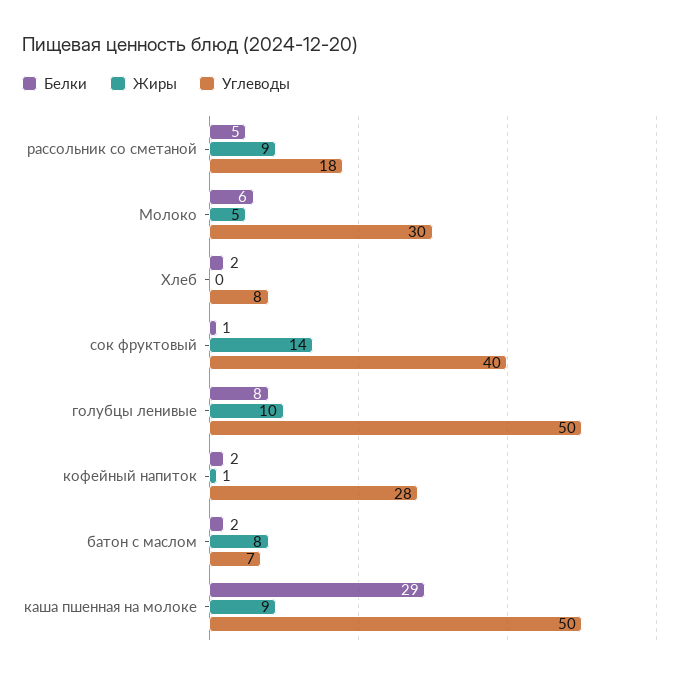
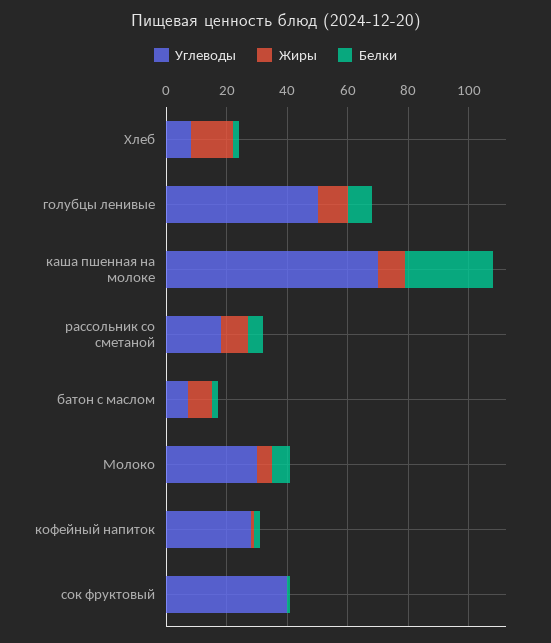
  {
    "Белки": {
      "рассольник со сметаной": 5,
      "Молоко": 6,
      "Хлеб": 2,
      "сок фруктовый": 1,
      "голубцы ленивые": 8,
      "кофейный напиток": 2,
      "батон с маслом": 2,
      "каша пшенная на молоке": 29
    },
    "Жиры": {
      "рассольник со сметаной": 9,
      "Молоко": 5,
-     "Хлеб": 0,
+     "Хлеб": 15,
-     "сок фруктовый": 14,
+     "сок фруктовый": 0,
      "голубцы ленивые": 10,
      "кофейный напиток": 1,
      "батон с маслом": 8,
      "каша пшенная на молоке": 9
    },
    "Углеводы": {
      "рассольник со сметаной": 18,
      "Молоко": 30,
      "Хлеб": 8,
      "сок фруктовый": 40,
      "голубцы ленивые": 50,
      "кофейный напиток": 28,
      "батон с маслом": 7,
-     "каша пшенная на молоке": 50
+     "каша пшенная на молоке": 70
    }
  }

